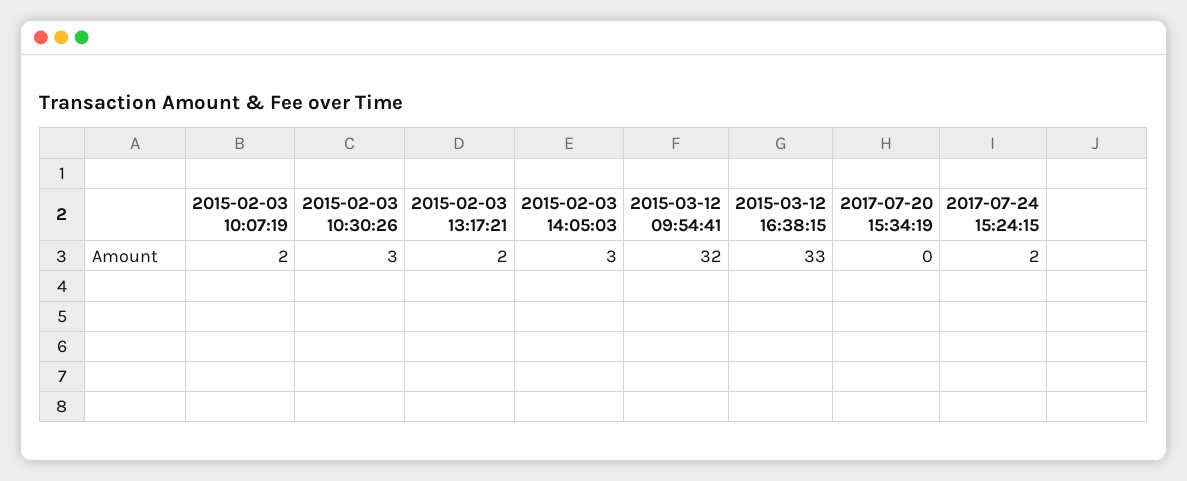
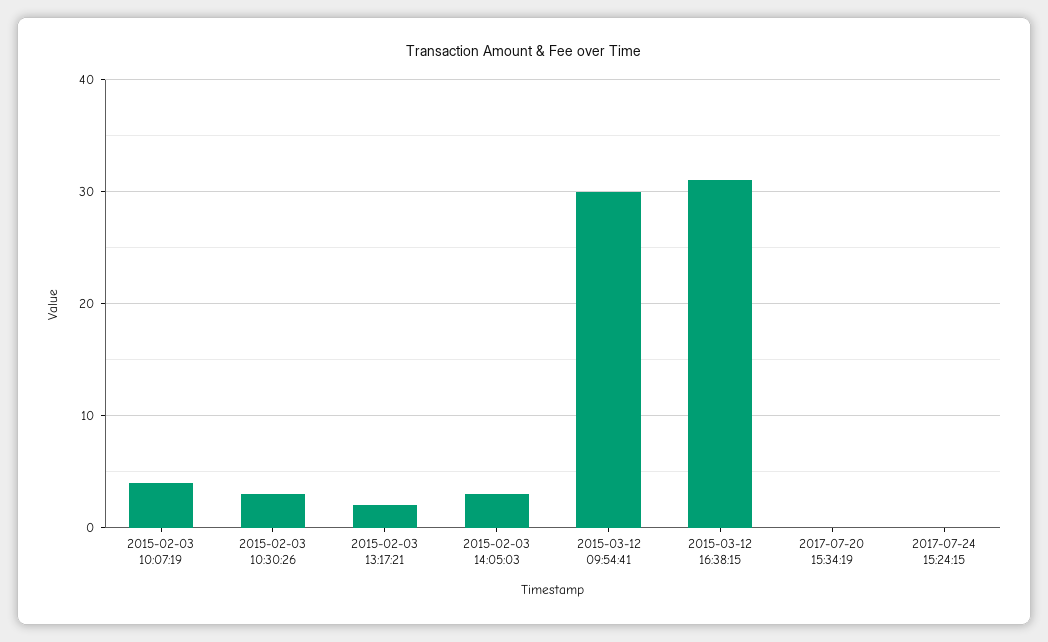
  {
-   "2015-02-03 10:07:19": 2,
+   "2015-02-03 10:07:19": 4,
    "2015-02-03 10:30:26": 3,
    "2015-02-03 13:17:21": 2,
    "2015-02-03 14:05:03": 3,
-   "2015-03-12 09:54:41": 32,
+   "2015-03-12 09:54:41": 30,
-   "2015-03-12 16:38:15": 33,
+   "2015-03-12 16:38:15": 31,
    "2017-07-20 15:34:19": 0,
-   "2017-07-24 15:24:15": 2
+   "2017-07-24 15:24:15": 0
  }

